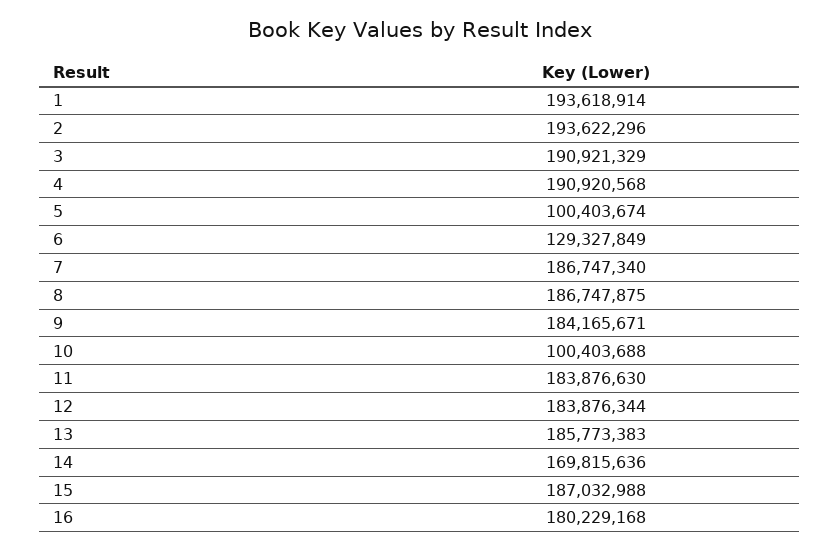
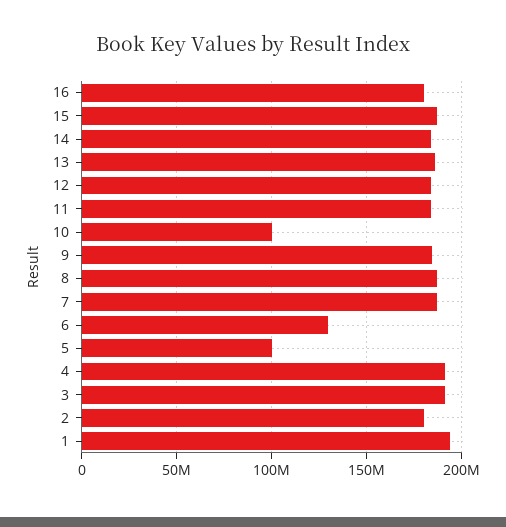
  {
    "1": 193618914,
-   "2": 193622296,
+   "2": 180000000,
    "3": 190921329,
    "4": 190920568,
    "5": 100403674,
    "6": 129327849,
    "7": 186747340,
    "8": 186747875,
    "9": 184165671,
    "10": 100403688,
    "11": 183876630,
    "12": 183876344,
    "13": 185773383,
-   "14": 169815636,
+   "14": 185000000,
    "15": 187032988,
    "16": 180229168
  }

